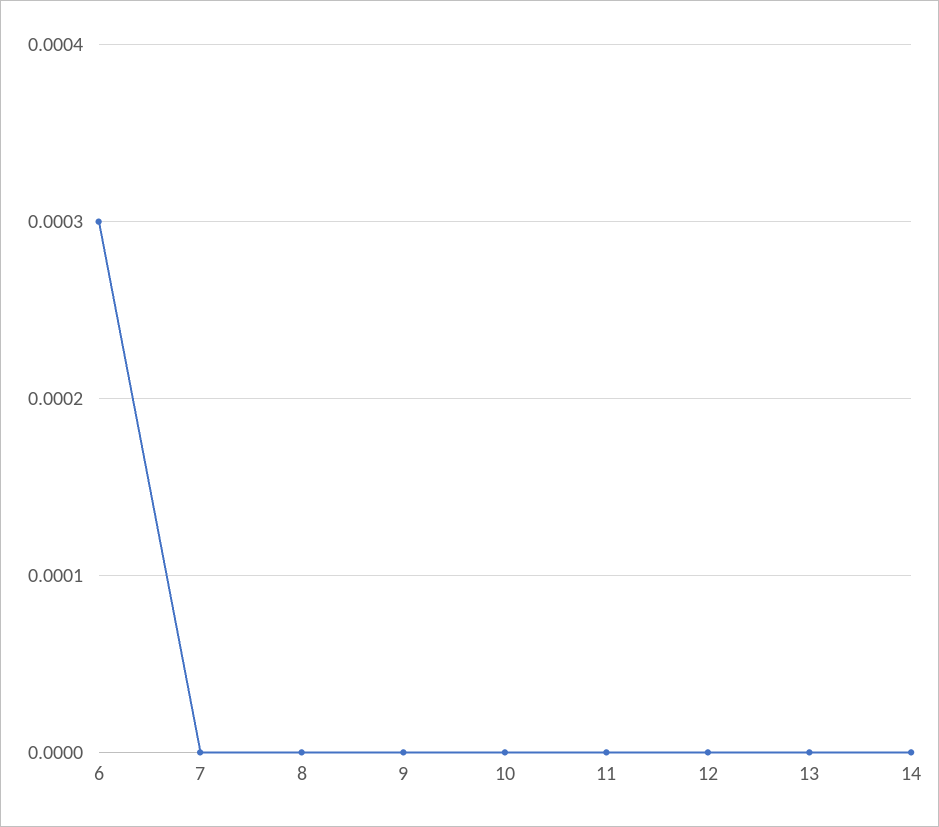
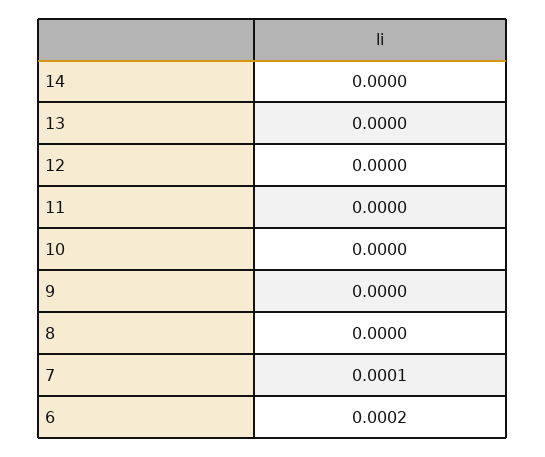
  {
-   "6": 0.0003,
+   "6": 0.0002,
-   "7": 0,
+   "7": 0.0001,
    "8": 0,
    "9": 0,
    "10": 0,
    "11": 0,
    "12": 0,
    "13": 0,
    "14": 0
  }

